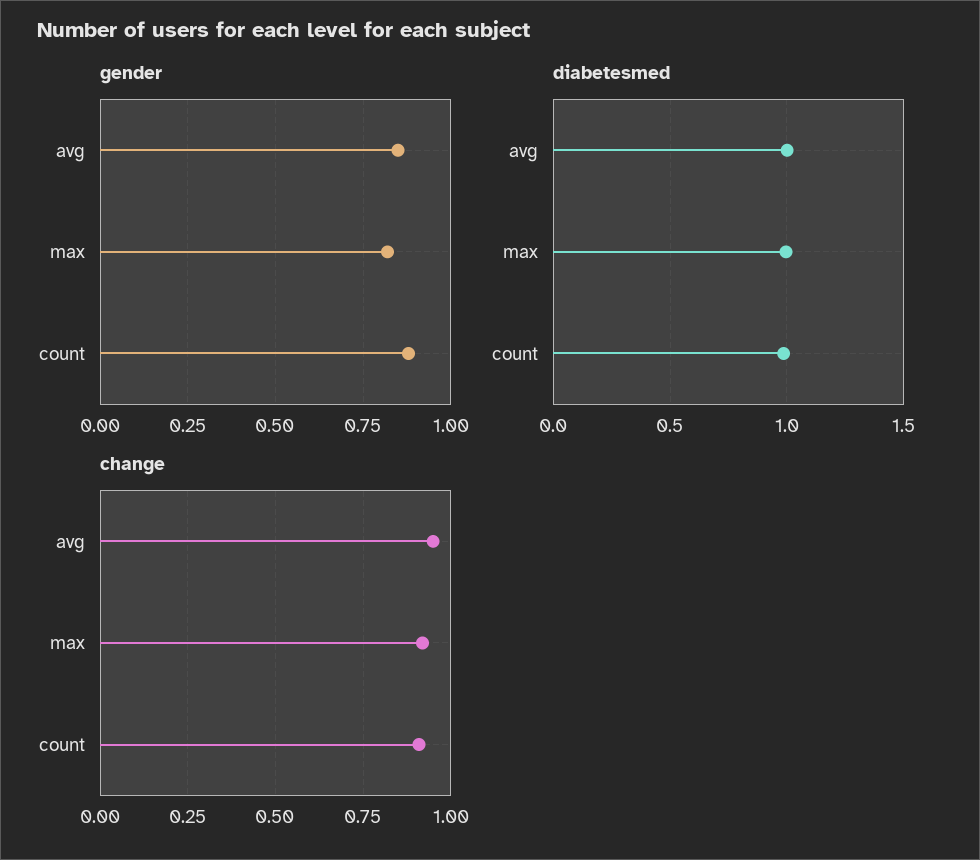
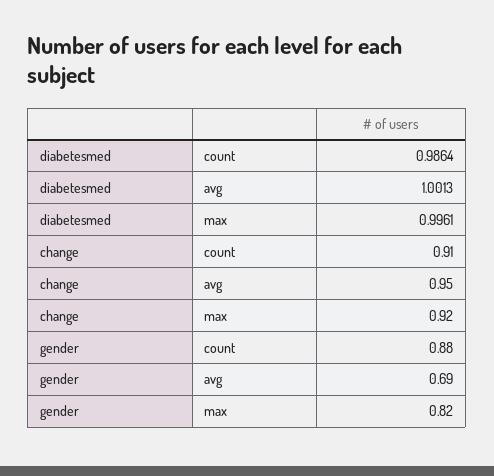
  {
    "gender": {
-     "avg": 0.85,
+     "avg": 0.69,
      "max": 0.82,
      "count": 0.88
    },
    "diabetesmed": {
      "avg": 1.0013,
      "max": 0.9961,
      "count": 0.9864
    },
    "change": {
      "avg": 0.95,
      "max": 0.92,
      "count": 0.91
    }
  }

